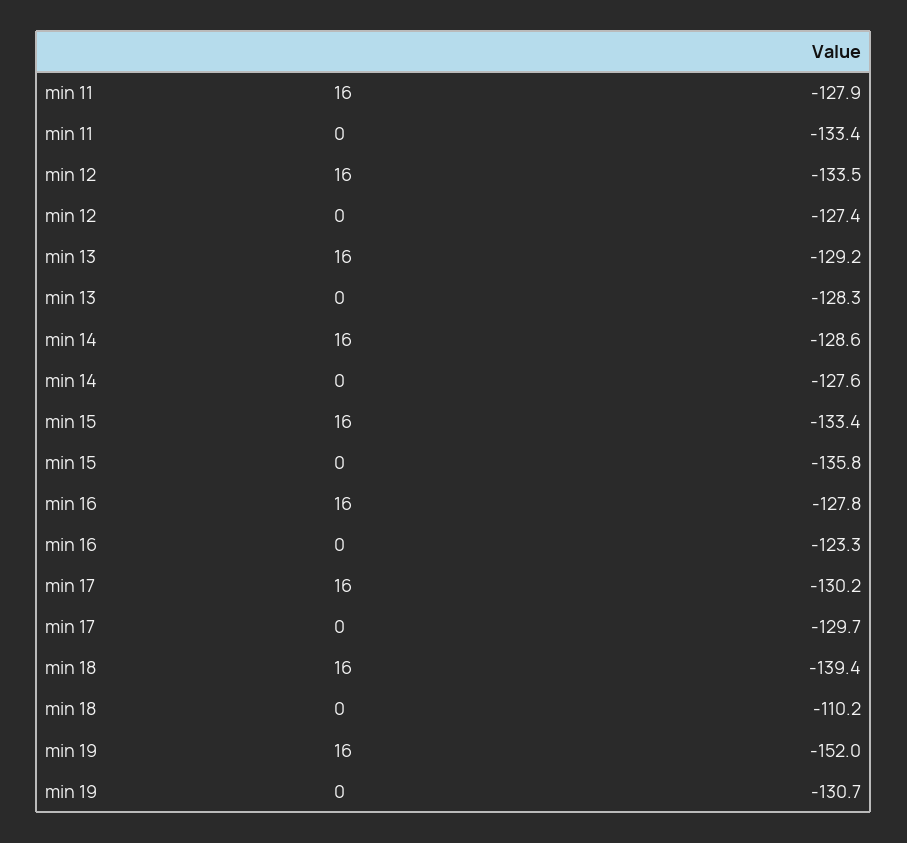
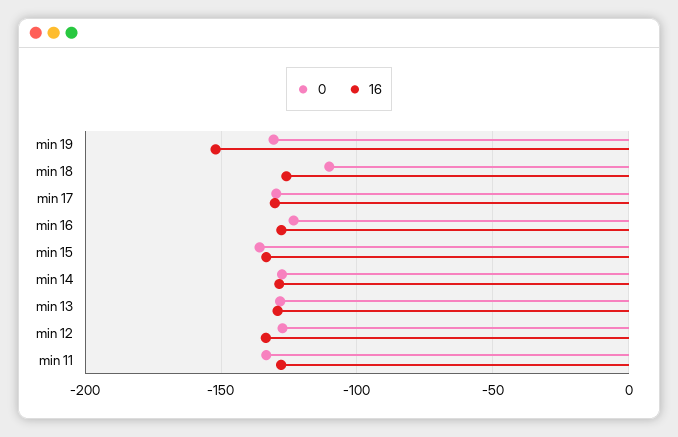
  {
    "16": {
      "min 11": -127.9,
      "min 12": -133.5,
      "min 13": -129.2,
      "min 14": -128.6,
      "min 15": -133.4,
      "min 16": -127.8,
      "min 17": -130.2,
-     "min 18": -139.4,
+     "min 18": -125,
      "min 19": -152
    },
    "0": {
      "min 11": -133.4,
      "min 12": -127.4,
      "min 13": -128.3,
      "min 14": -127.6,
      "min 15": -135.8,
      "min 16": -123.3,
      "min 17": -129.7,
      "min 18": -110.2,
      "min 19": -130.7
    }
  }

